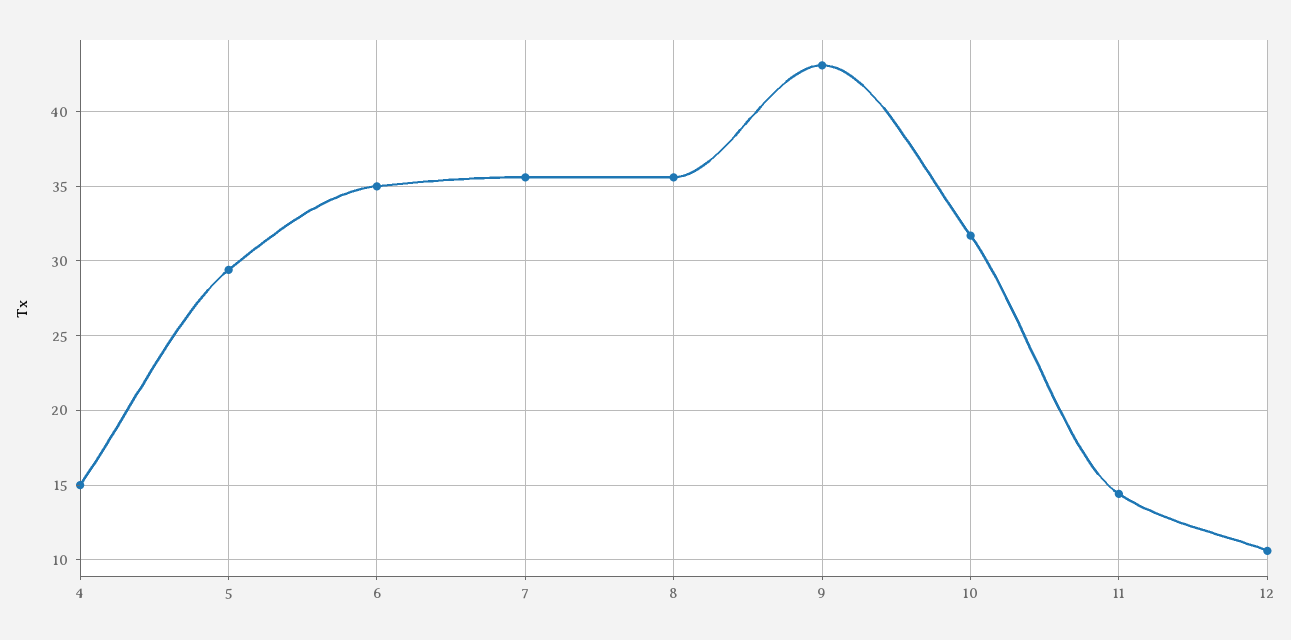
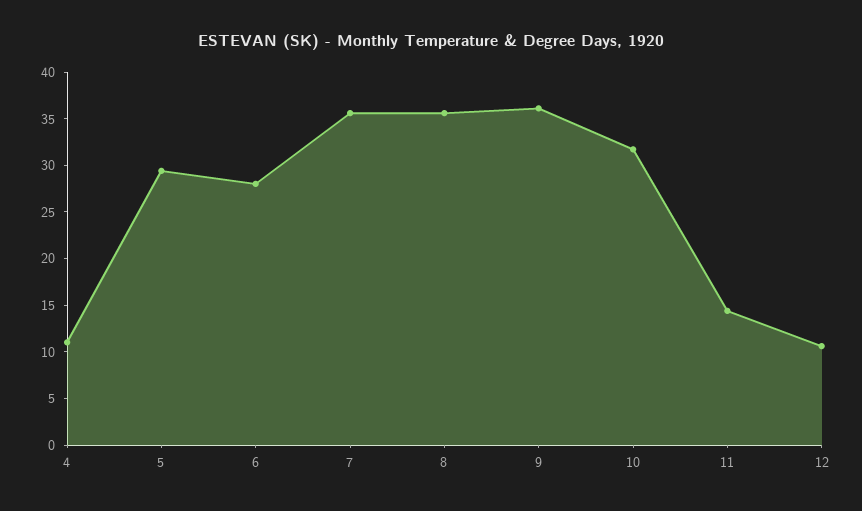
  {
-   "4": 15,
+   "4": 11,
    "5": 29.5,
-   "6": 35,
+   "6": 28,
    "7": 35.5,
    "8": 35.5,
-   "9": 43,
+   "9": 36,
    "10": 31.5,
    "11": 14.5,
    "12": 10.5
  }

